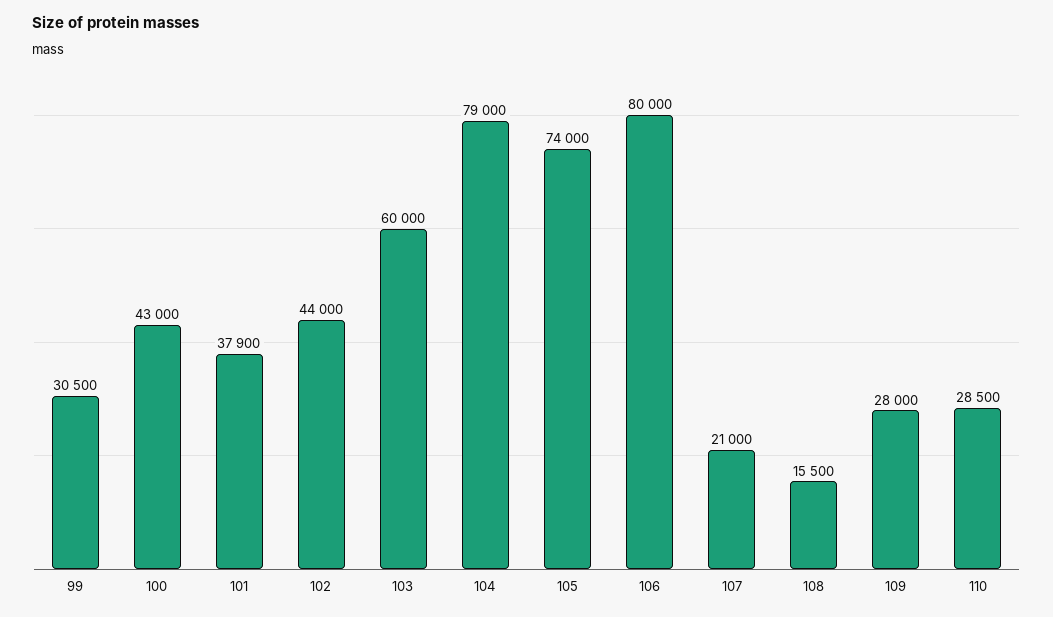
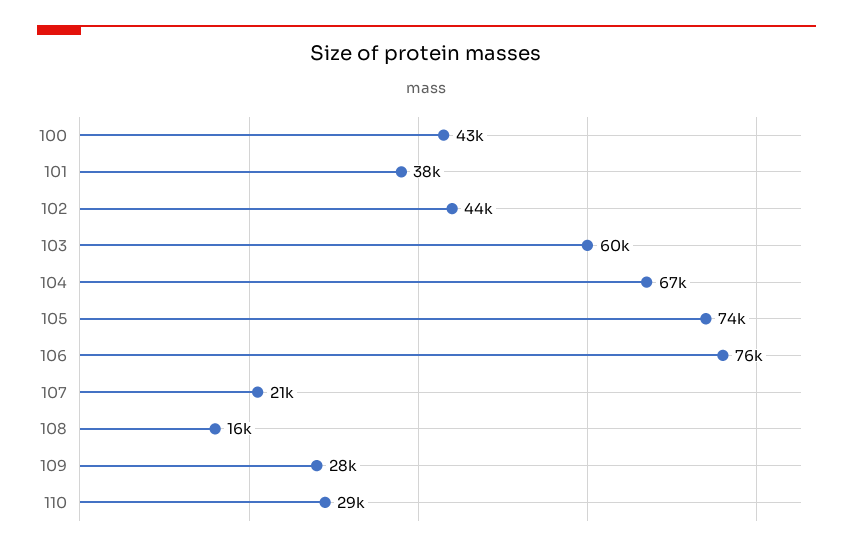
  {
-   "99": 30500,
    "100": 43000,
    "101": 37900,
    "102": 44000,
    "103": 60000,
-   "104": 79000,
+   "104": 67000,
    "105": 74000,
-   "106": 80000,
+   "106": 76000,
    "107": 21000,
    "108": 15500,
    "109": 28000,
    "110": 28500
  }

